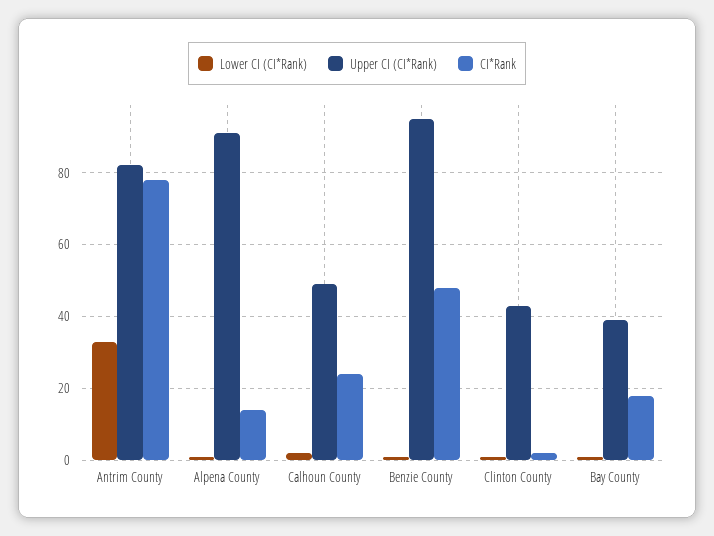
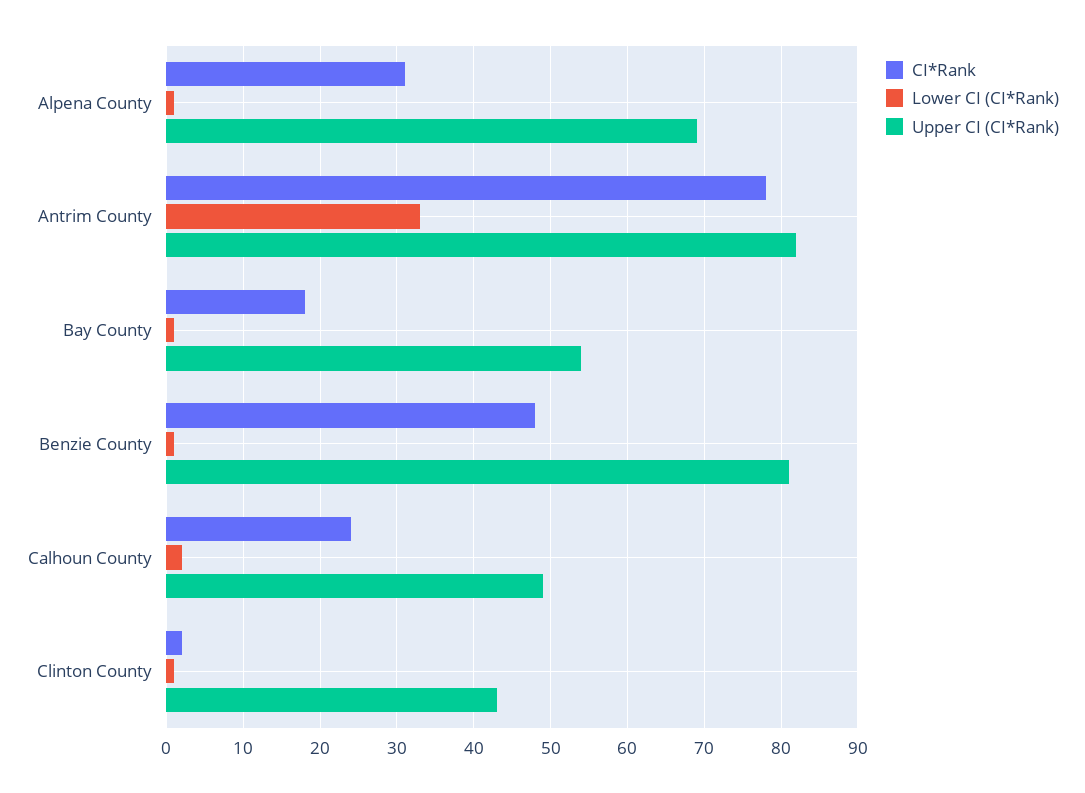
  {
    "Lower CI (CI*Rank)": {
      "Antrim County": 33,
      "Alpena County": 1,
      "Calhoun County": 2,
      "Benzie County": 1,
      "Clinton County": 1,
      "Bay County": 1
    },
    "Upper CI (CI*Rank)": {
      "Antrim County": 82,
-     "Alpena County": 90,
+     "Alpena County": 69,
      "Calhoun County": 49,
-     "Benzie County": 95,
+     "Benzie County": 81,
      "Clinton County": 43,
-     "Bay County": 40
+     "Bay County": 54
    },
    "CI*Rank": {
      "Antrim County": 78,
-     "Alpena County": 15,
+     "Alpena County": 31,
      "Calhoun County": 24,
      "Benzie County": 48,
      "Clinton County": 2,
      "Bay County": 18
    }
  }

